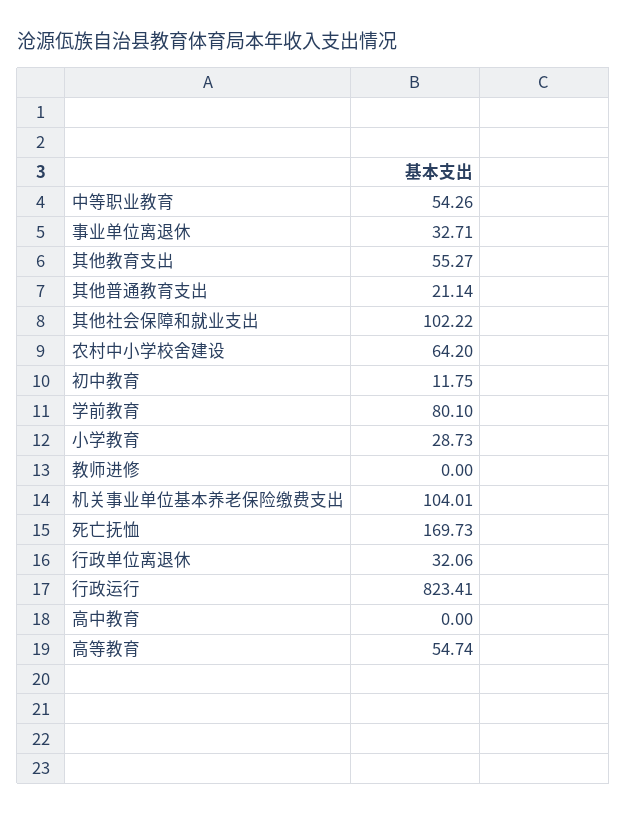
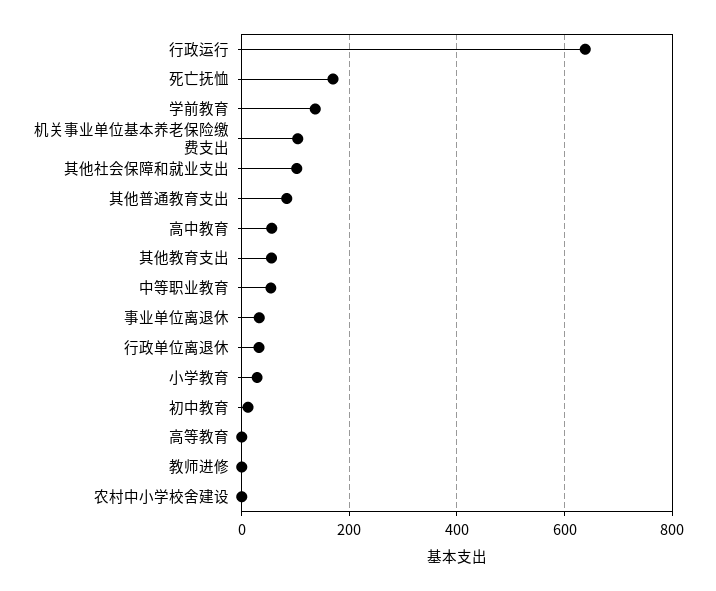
  {
    "中等职业教育": 54.26,
    "事业单位离退休": 32.71,
    "其他教育支出": 55.27,
-   "其他普通教育支出": 21.14,
+   "其他普通教育支出": 80,
    "其他社会保障和就业支出": 102.22,
-   "农村中小学校舍建设": 64.2,
+   "农村中小学校舍建设": 0,
    "初中教育": 11.75,
-   "学前教育": 80.1,
+   "学前教育": 140,
    "小学教育": 28.73,
    "教师进修": 0,
    "机关事业单位基本养老保险缴费支出": 104.01,
    "死亡抚恤": 169.73,
    "行政单位离退休": 32.06,
-   "行政运行": 823.41,
+   "行政运行": 640,
-   "高中教育": 0,
+   "高中教育": 60,
-   "高等教育": 54.74
+   "高等教育": 0
  }

